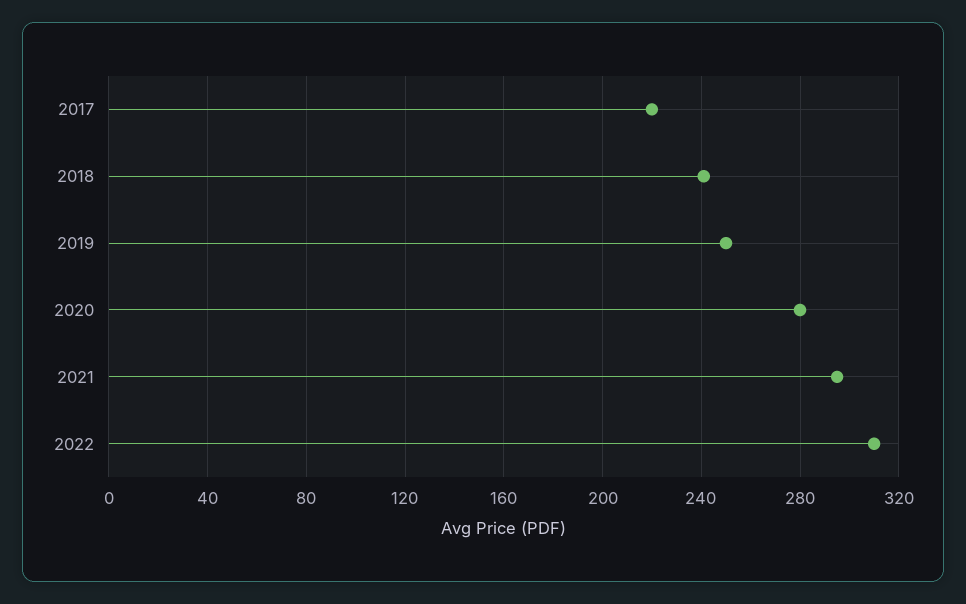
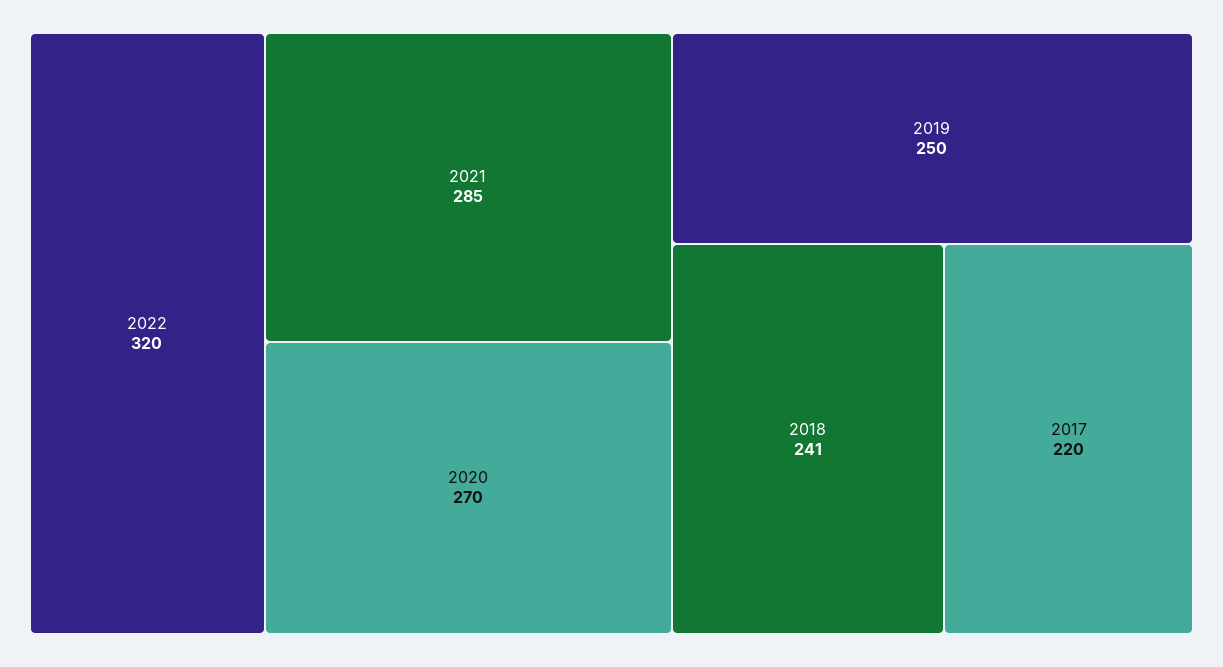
  {
    "2017": 220,
    "2018": 241,
    "2019": 250,
-   "2020": 280,
+   "2020": 270,
-   "2021": 295,
+   "2021": 285,
-   "2022": 310
+   "2022": 320
  }

